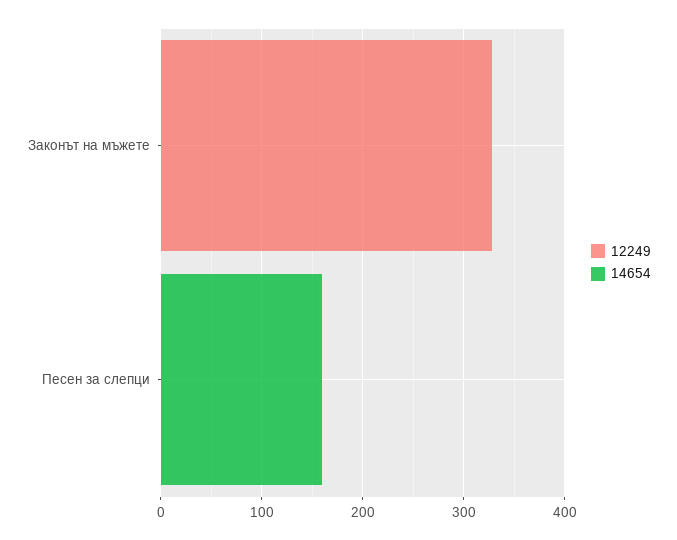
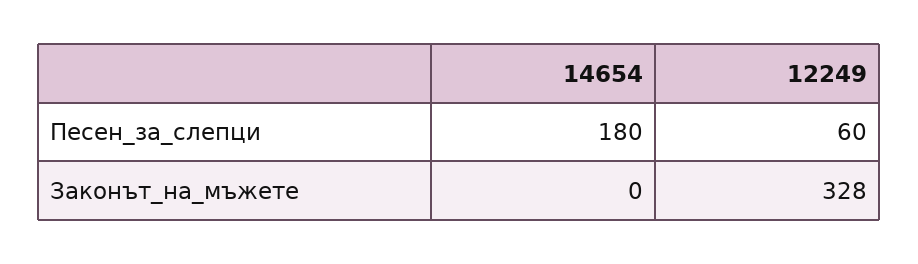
  {
    "12249": {
      "Законът на мъжете": 328,
-     "Песен за слепци": 0
+     "Песен за слепци": 60
    },
    "14654": {
      "Законът на мъжете": 0,
-     "Песен за слепци": 160
+     "Песен за слепци": 180
    }
  }

